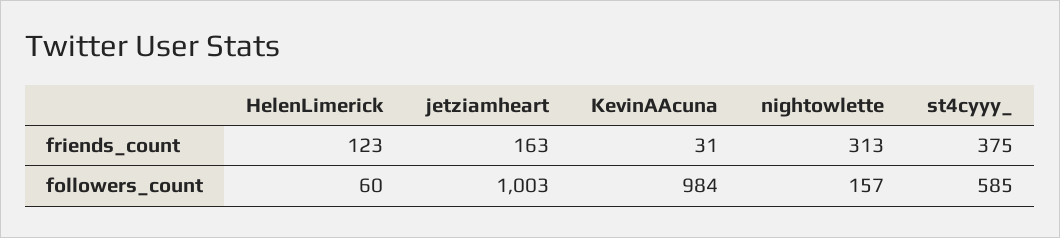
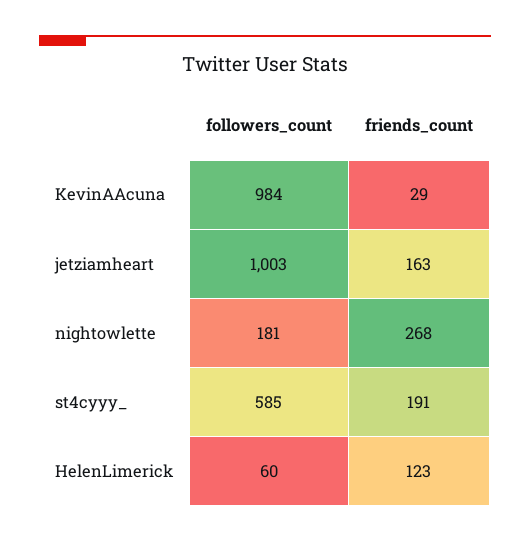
  {
    "HelenLimerick": {
      "friends_count": 123,
      "followers_count": 60
    },
    "jetziamheart": {
      "friends_count": 163,
      "followers_count": 1003
    },
    "KevinAAcuna": {
-     "friends_count": 31,
+     "friends_count": 29,
      "followers_count": 984
    },
    "nightowlette": {
-     "friends_count": 313,
+     "friends_count": 268,
-     "followers_count": 157
+     "followers_count": 181
    },
    "st4cyyy_": {
-     "friends_count": 375,
+     "friends_count": 191,
      "followers_count": 585
    }
  }

